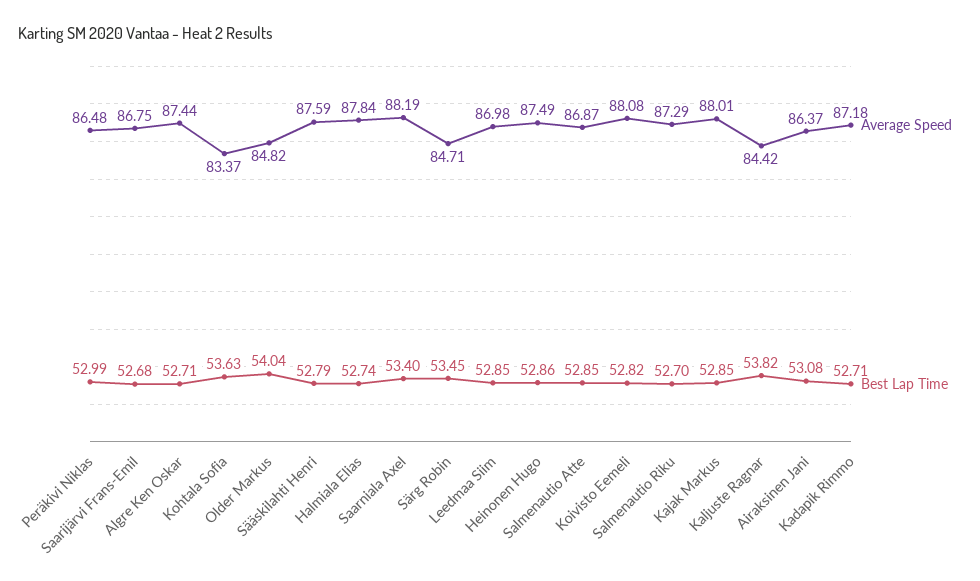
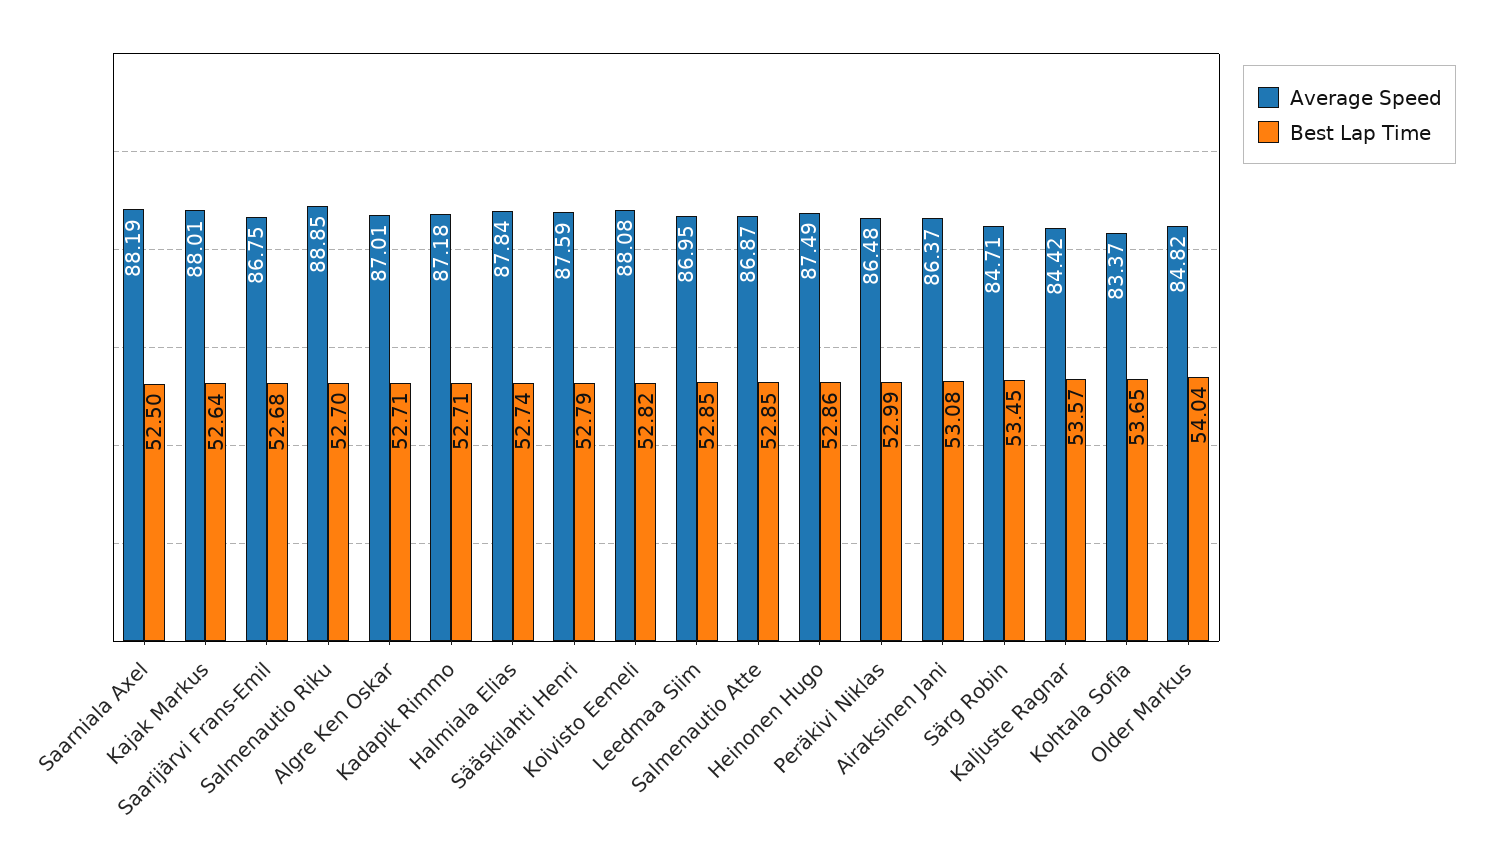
  {
    "Average Speed": {
      "Peräkivi Niklas": 86.48,
      "Saarijärvi Frans-Emil": 86.75,
-     "Algre Ken Oskar": 87.44,
+     "Algre Ken Oskar": 87.01,
      "Kohtala Sofia": 83.37,
      "Older Markus": 84.82,
      "Sääskilahti Henri": 87.59,
      "Halmiala Elias": 87.84,
      "Saarniala Axel": 88.19,
      "Särg Robin": 84.71,
-     "Leedmaa Siim": 86.98,
+     "Leedmaa Siim": 86.95,
      "Heinonen Hugo": 87.49,
      "Salmenautio Atte": 86.87,
      "Koivisto Eemeli": 88.08,
-     "Salmenautio Riku": 87.29,
+     "Salmenautio Riku": 88.85,
      "Kajak Markus": 88.01,
      "Kaljuste Ragnar": 84.42,
      "Airaksinen Jani": 86.37,
      "Kadapik Rimmo": 87.18
    },
    "Best Lap Time": {
      "Peräkivi Niklas": 52.99,
      "Saarijärvi Frans-Emil": 52.68,
      "Algre Ken Oskar": 52.71,
-     "Kohtala Sofia": 53.63,
+     "Kohtala Sofia": 53.65,
      "Older Markus": 54.04,
      "Sääskilahti Henri": 52.79,
      "Halmiala Elias": 52.74,
-     "Saarniala Axel": 53.4,
+     "Saarniala Axel": 52.5,
      "Särg Robin": 53.45,
      "Leedmaa Siim": 52.85,
      "Heinonen Hugo": 52.86,
      "Salmenautio Atte": 52.85,
      "Koivisto Eemeli": 52.82,
      "Salmenautio Riku": 52.7,
-     "Kajak Markus": 52.85,
+     "Kajak Markus": 52.64,
-     "Kaljuste Ragnar": 53.82,
+     "Kaljuste Ragnar": 53.57,
      "Airaksinen Jani": 53.08,
      "Kadapik Rimmo": 52.71
    }
  }

